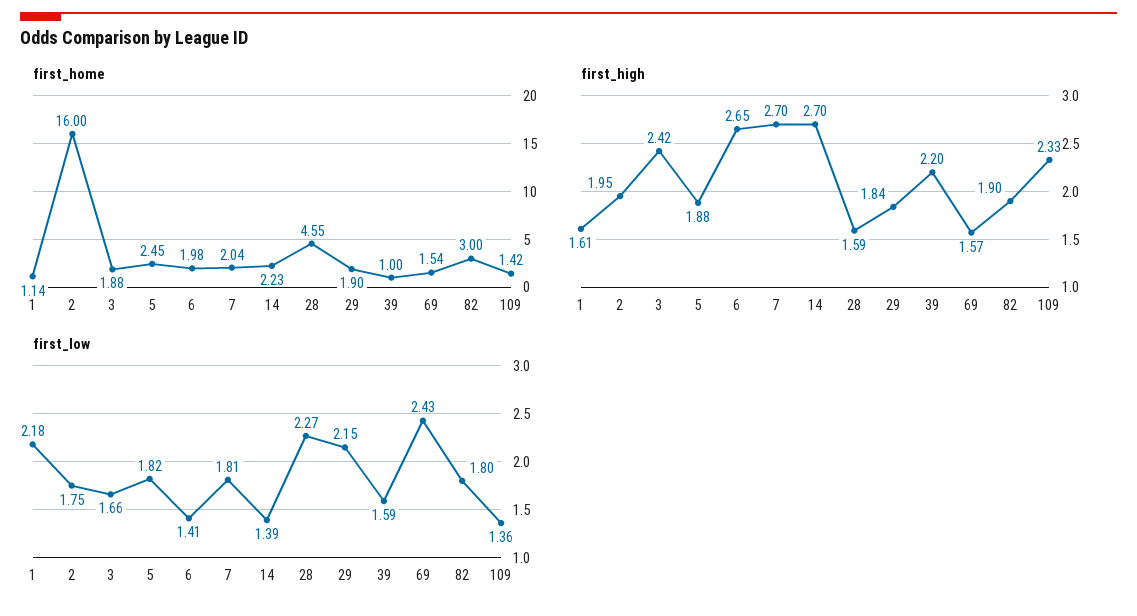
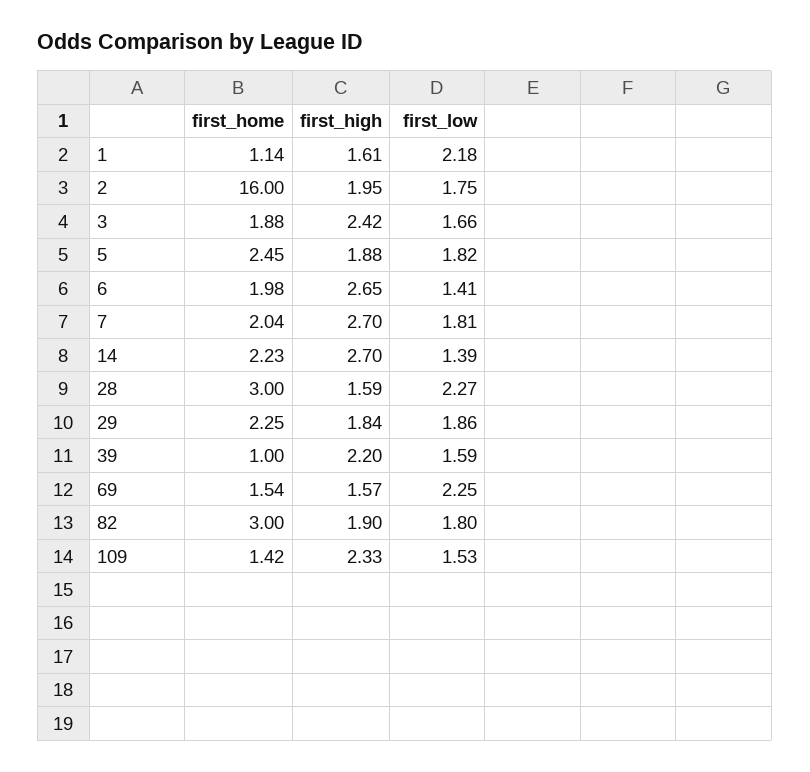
  {
    "first_home": {
      "1": 1.14,
      "2": 16,
      "3": 1.88,
      "5": 2.45,
      "6": 1.98,
      "7": 2.04,
      "14": 2.23,
-     "28": 4.55,
+     "28": 3,
-     "29": 1.9,
+     "29": 2.25,
      "39": 1,
      "69": 1.54,
      "82": 3,
      "109": 1.42
    },
    "first_high": {
      "1": 1.61,
      "2": 1.95,
      "3": 2.42,
      "5": 1.88,
      "6": 2.65,
      "7": 2.7,
      "14": 2.7,
      "28": 1.59,
      "29": 1.84,
      "39": 2.2,
      "69": 1.57,
      "82": 1.9,
      "109": 2.33
    },
    "first_low": {
      "1": 2.18,
      "2": 1.75,
      "3": 1.66,
      "5": 1.82,
      "6": 1.41,
      "7": 1.81,
      "14": 1.39,
      "28": 2.27,
-     "29": 2.15,
+     "29": 1.86,
      "39": 1.59,
-     "69": 2.43,
+     "69": 2.25,
      "82": 1.8,
-     "109": 1.36
+     "109": 1.53
    }
  }

